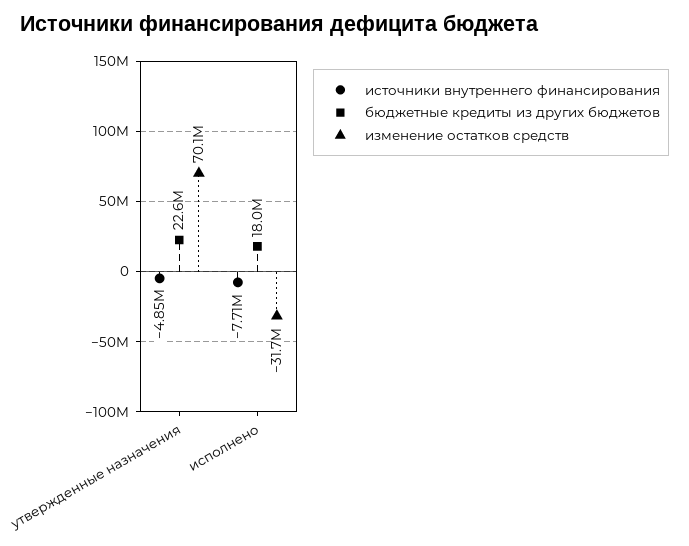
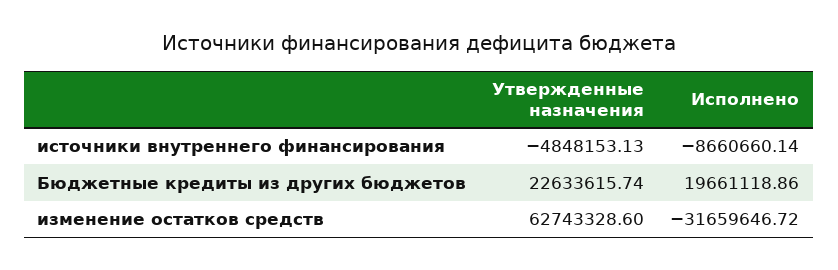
  {
    "источники внутреннего финансирования": {
      "утвержденные назначения": -4848153.13,
-     "исполнено": -7710000
+     "исполнено": -8660660.14
    },
    "бюджетные кредиты из других бюджетов": {
      "утвержденные назначения": 22633615.74,
-     "исполнено": 18000000
+     "исполнено": 19661118.86
    },
    "изменение остатков средств": {
-     "утвержденные назначения": 70100000,
+     "утвержденные назначения": 62743328.6,
      "исполнено": -31659646.72
    }
  }

